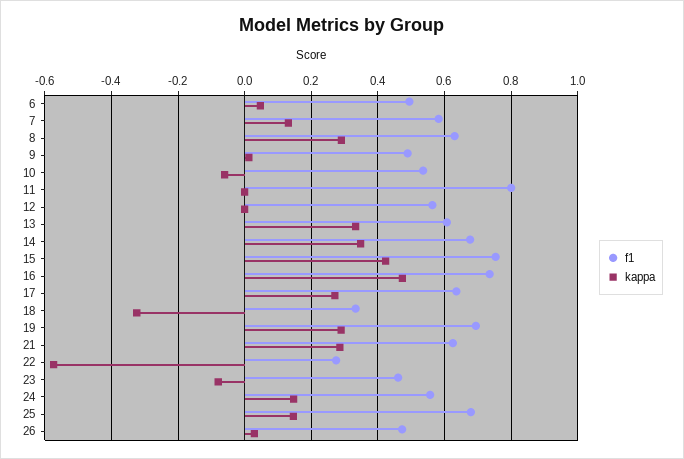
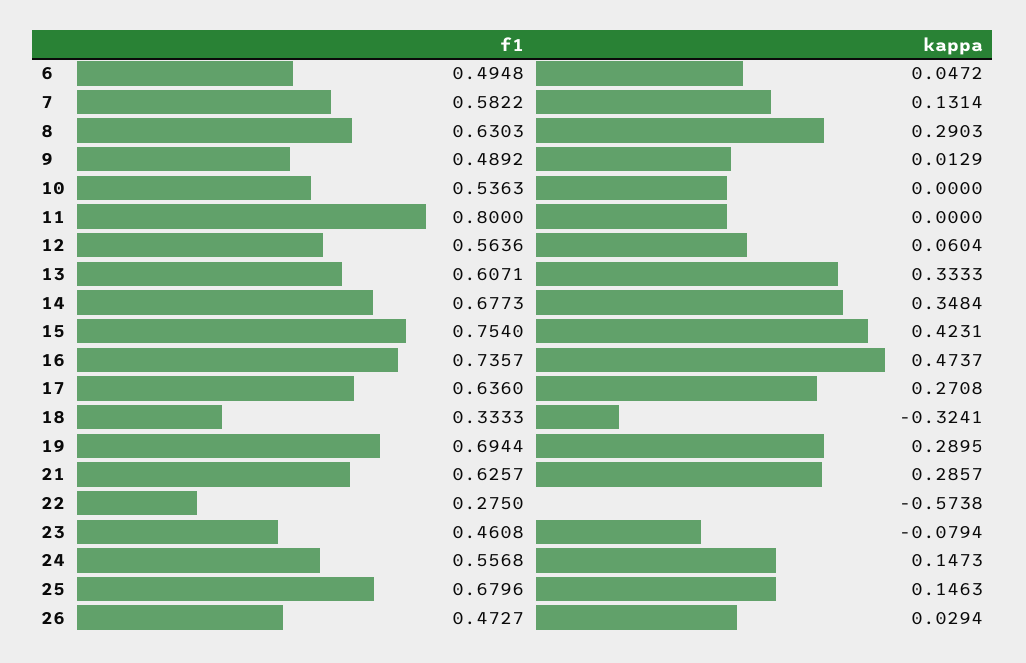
  {
    "f1": {
      "6": 0.4948,
      "7": 0.5822,
      "8": 0.6303,
      "9": 0.4892,
      "10": 0.5363,
      "11": 0.8,
      "12": 0.5636,
      "13": 0.6071,
      "14": 0.6773,
      "15": 0.754,
      "16": 0.7357,
      "17": 0.636,
      "18": 0.3333,
      "19": 0.6944,
      "21": 0.6257,
      "22": 0.275,
      "23": 0.4608,
      "24": 0.5568,
      "25": 0.6796,
      "26": 0.4727
    },
    "kappa": {
      "6": 0.0472,
      "7": 0.1314,
      "8": 0.2903,
      "9": 0.0129,
-     "10": -0.06,
+     "10": 0,
      "11": 0,
-     "12": 0,
+     "12": 0.0604,
      "13": 0.3333,
      "14": 0.3484,
      "15": 0.4231,
      "16": 0.4737,
      "17": 0.2708,
      "18": -0.3241,
      "19": 0.2895,
      "21": 0.2857,
      "22": -0.5738,
      "23": -0.0794,
      "24": 0.1473,
      "25": 0.1463,
      "26": 0.0294
    }
  }

